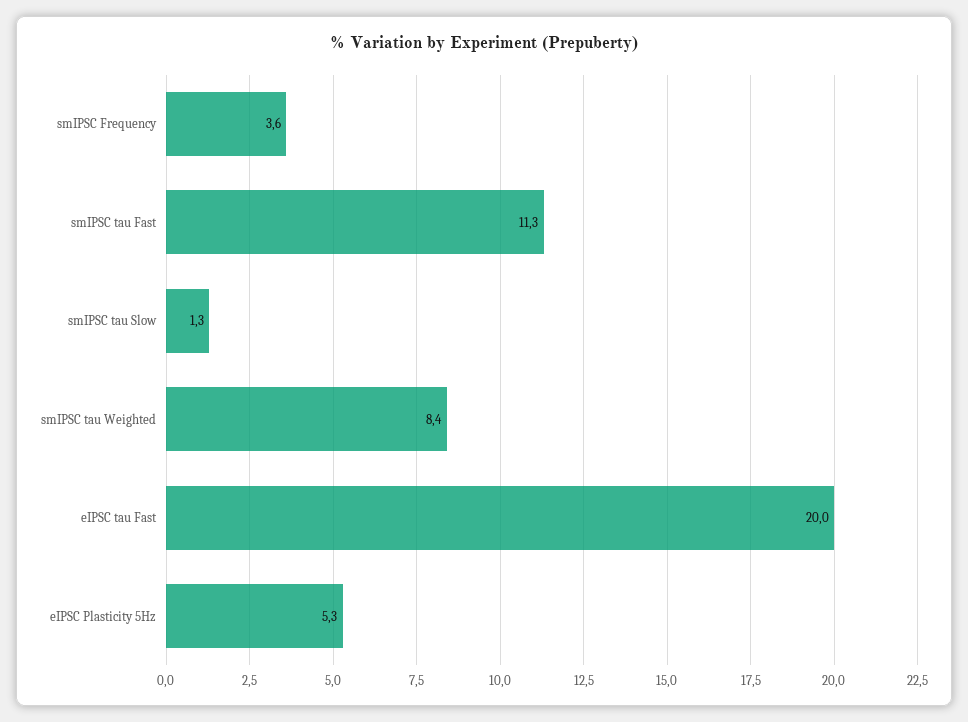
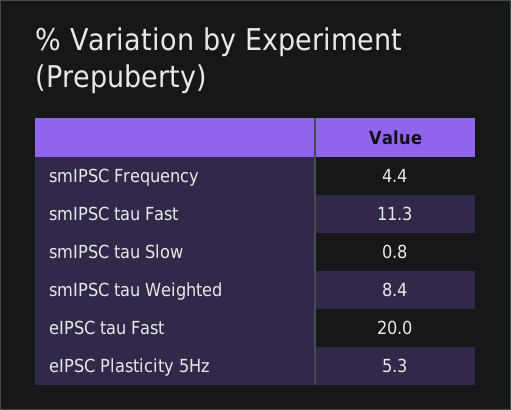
  {
-   "smIPSC Frequency": 3.6,
+   "smIPSC Frequency": 4.4,
    "smIPSC tau Fast": 11.3,
-   "smIPSC tau Slow": 1.3,
+   "smIPSC tau Slow": 0.8,
    "smIPSC tau Weighted": 8.4,
    "eIPSC tau Fast": 20,
    "eIPSC Plasticity 5Hz": 5.3
  }

